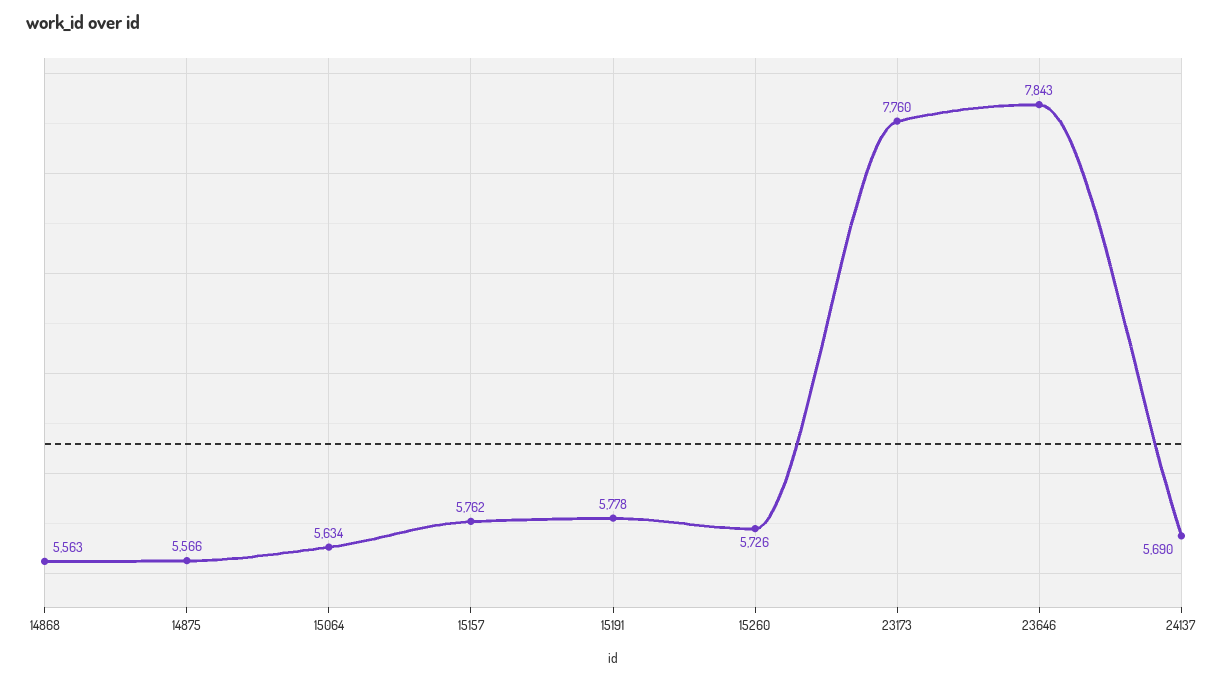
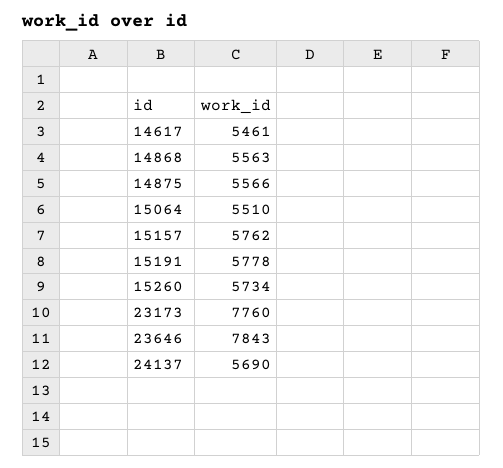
  {
    "14868": 5563,
    "14875": 5566,
-   "15064": 5634,
+   "15064": 5510,
    "15157": 5762,
    "15191": 5778,
-   "15260": 5726,
+   "15260": 5734,
    "23173": 7760,
    "23646": 7843,
-   "24137": 5690
+   "24137": 5690,
+   "14617": 5461
  }

